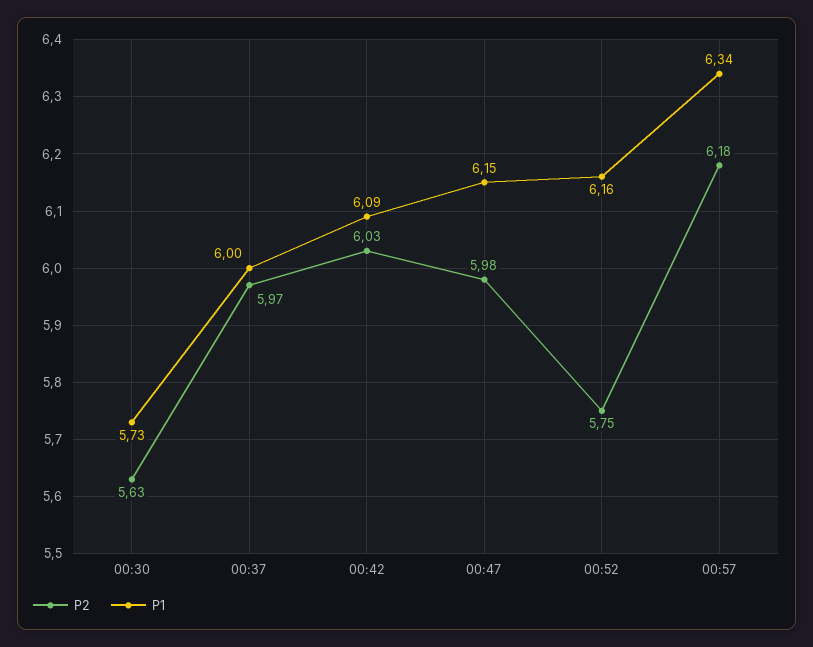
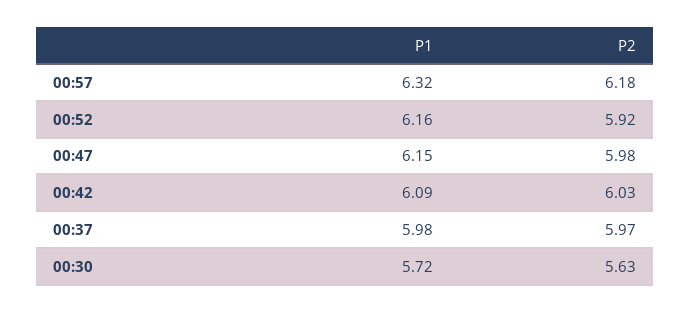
  {
    "P2": {
      "00:30": 5.63,
      "00:37": 5.97,
      "00:42": 6.03,
      "00:47": 5.98,
-     "00:52": 5.75,
+     "00:52": 5.92,
      "00:57": 6.18
    },
    "P1": {
-     "00:30": 5.73,
+     "00:30": 5.72,
-     "00:37": 6,
+     "00:37": 5.98,
      "00:42": 6.09,
      "00:47": 6.15,
      "00:52": 6.16,
-     "00:57": 6.34
+     "00:57": 6.32
    }
  }

